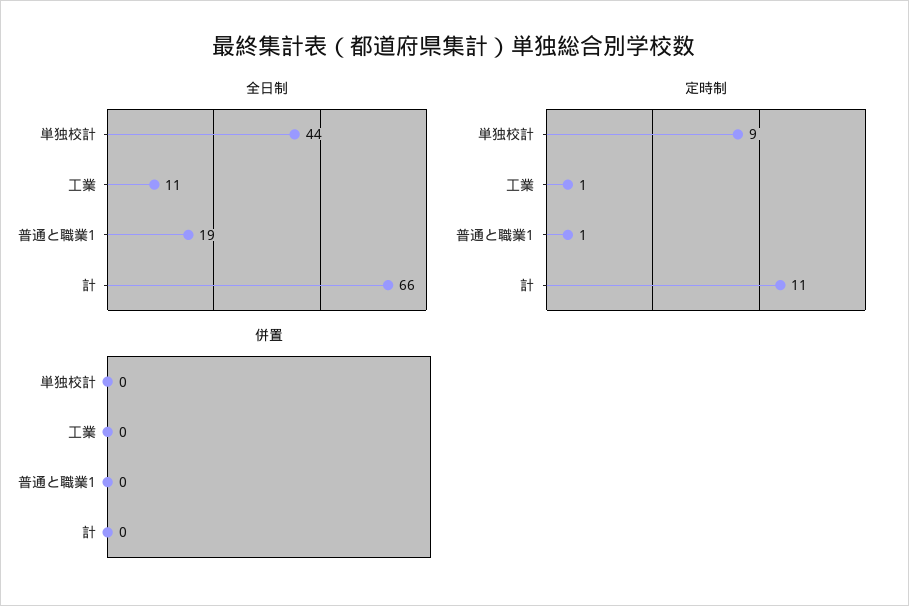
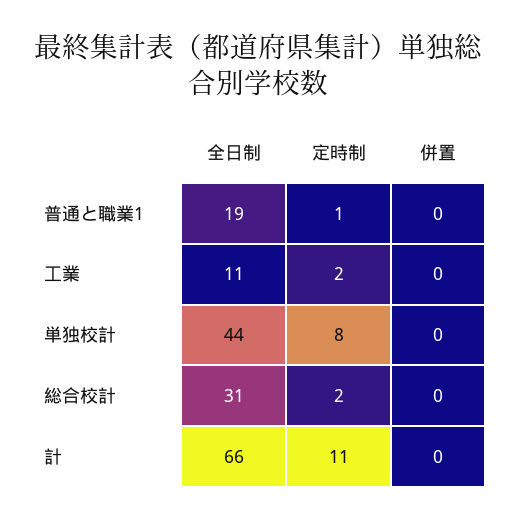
  {
    "全日制": {
      "単独校計": 44,
      "工業": 11,
      "普通と職業1": 19,
-     "計": 66
+     "計": 66,
+     "総合校計": 31
    },
    "定時制": {
-     "単独校計": 9,
+     "単独校計": 8,
-     "工業": 1,
+     "工業": 2,
      "普通と職業1": 1,
-     "計": 11
+     "計": 11,
+     "総合校計": 2
    },
    "併置": {
      "単独校計": 0,
      "工業": 0,
      "普通と職業1": 0,
-     "計": 0
+     "計": 0,
+     "総合校計": 0
    }
  }

